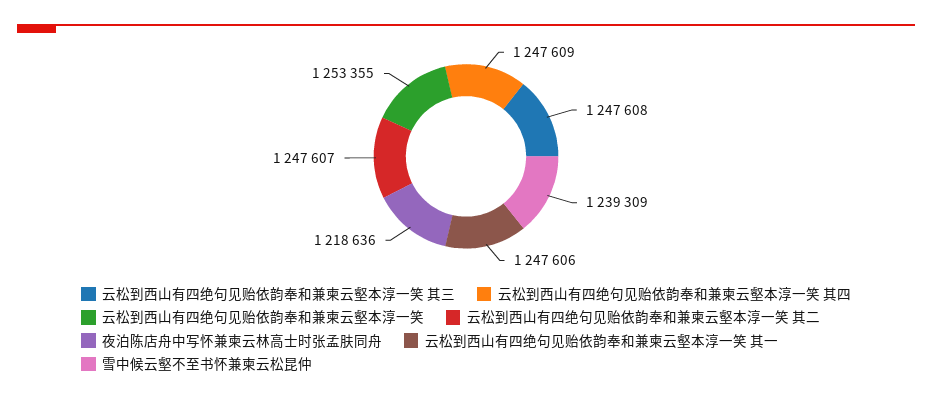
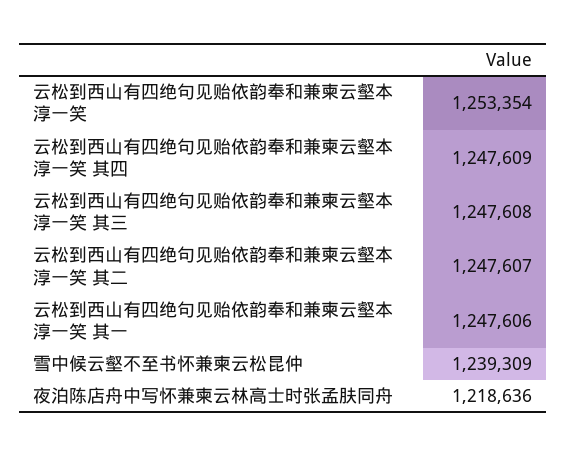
  {
    "云松到西山有四绝句见贻依韵奉和兼柬云壑本淳一笑 其三": 1247608,
    "云松到西山有四绝句见贻依韵奉和兼柬云壑本淳一笑 其四": 1247609,
-   "云松到西山有四绝句见贻依韵奉和兼柬云壑本淳一笑": 1253355,
+   "云松到西山有四绝句见贻依韵奉和兼柬云壑本淳一笑": 1253354,
    "云松到西山有四绝句见贻依韵奉和兼柬云壑本淳一笑 其二": 1247607,
    "夜泊陈店舟中写怀兼柬云林高士时张孟肤同舟": 1218636,
    "云松到西山有四绝句见贻依韵奉和兼柬云壑本淳一笑 其一": 1247606,
    "雪中候云壑不至书怀兼柬云松昆仲": 1239309
  }

